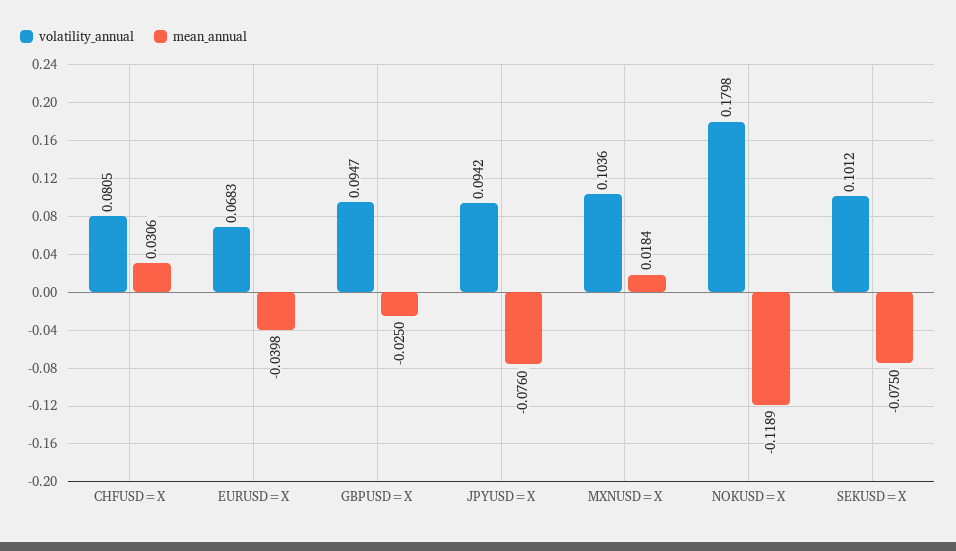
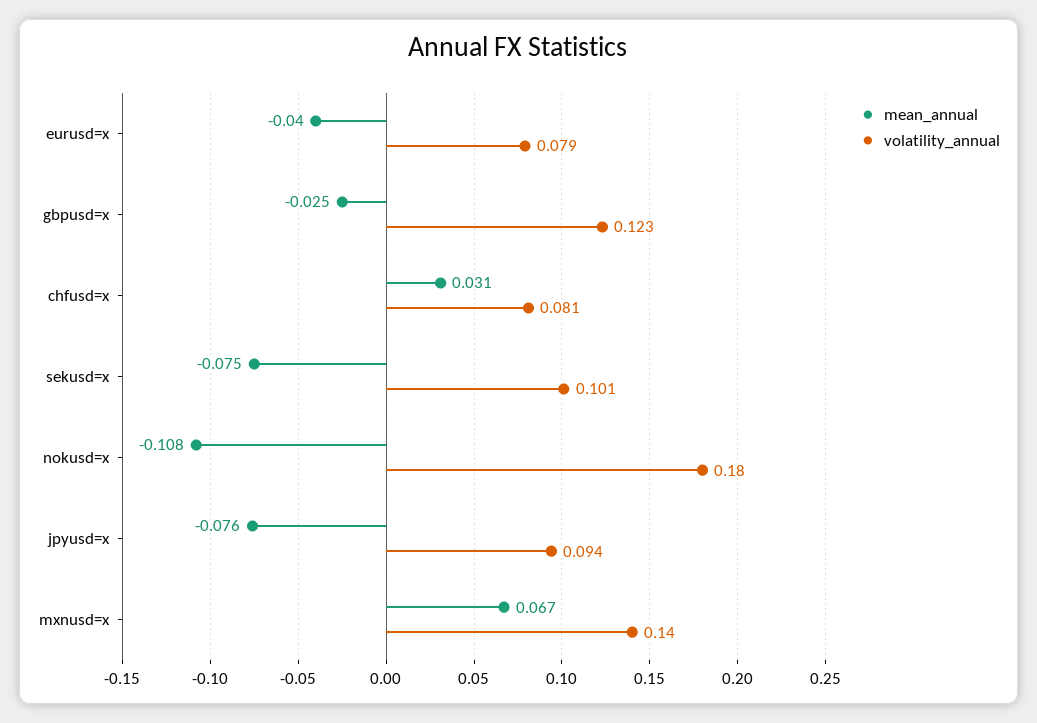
  {
    "volatility_annual": {
      "CHFUSD=X": 0.0805,
-     "EURUSD=X": 0.0683,
+     "EURUSD=X": 0.079,
-     "GBPUSD=X": 0.0947,
+     "GBPUSD=X": 0.123,
      "JPYUSD=X": 0.0942,
-     "MXNUSD=X": 0.1036,
+     "MXNUSD=X": 0.14,
      "NOKUSD=X": 0.1798,
      "SEKUSD=X": 0.1012
    },
    "mean_annual": {
      "CHFUSD=X": 0.0306,
      "EURUSD=X": -0.0398,
      "GBPUSD=X": -0.025,
      "JPYUSD=X": -0.076,
-     "MXNUSD=X": 0.0184,
+     "MXNUSD=X": 0.067,
-     "NOKUSD=X": -0.1189,
+     "NOKUSD=X": -0.108,
      "SEKUSD=X": -0.075
    }
  }

